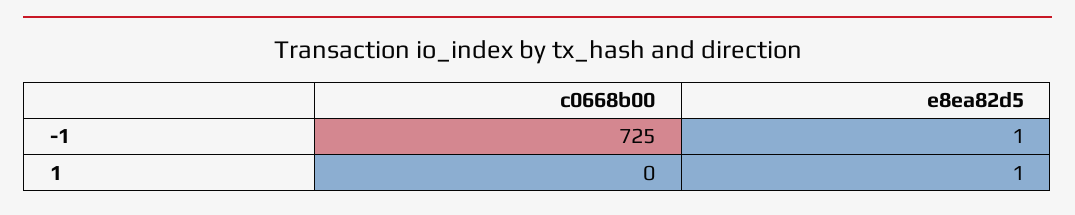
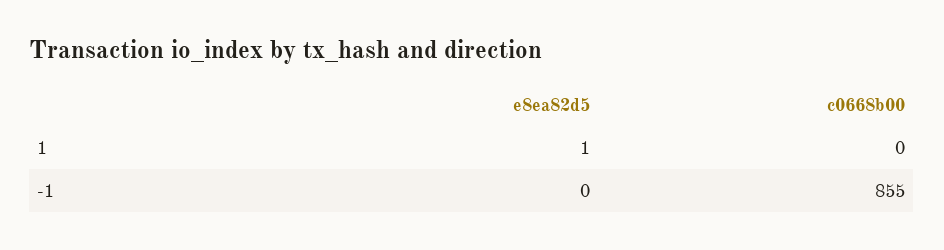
  {
    "c0668b00": {
-     "-1": 725,
+     "-1": 855,
      "1": 0
    },
    "e8ea82d5": {
-     "-1": 1,
+     "-1": 0,
      "1": 1
    }
  }

